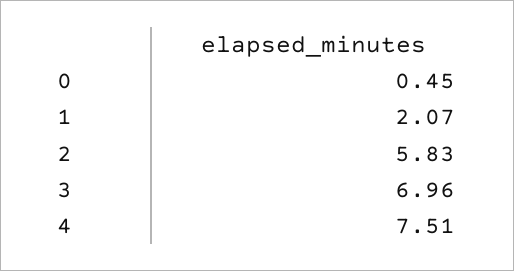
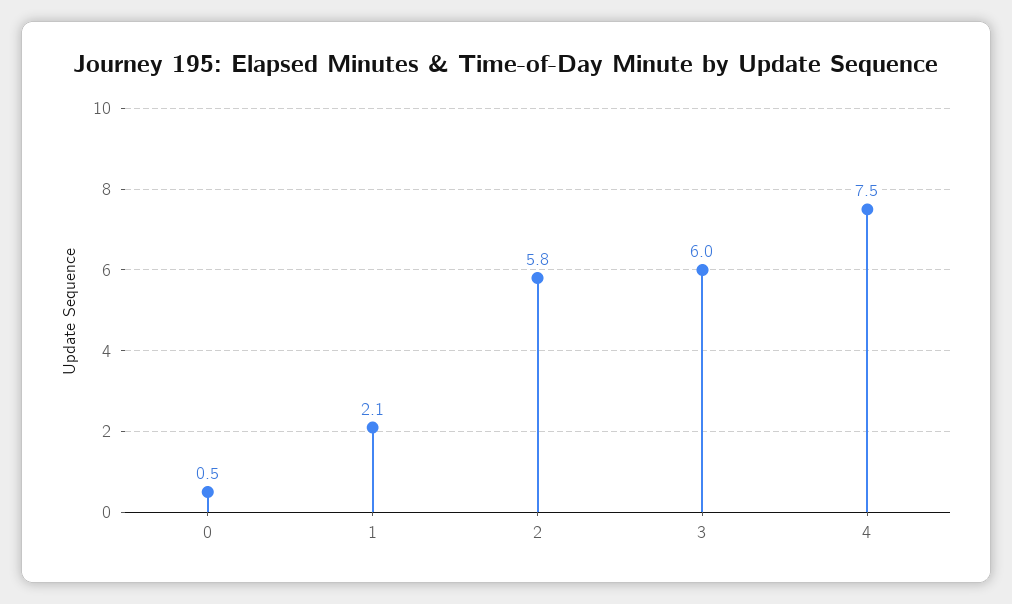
  {
    "0": 0.45,
    "1": 2.07,
    "2": 5.83,
-   "3": 6.96,
+   "3": 6,
    "4": 7.51
  }

